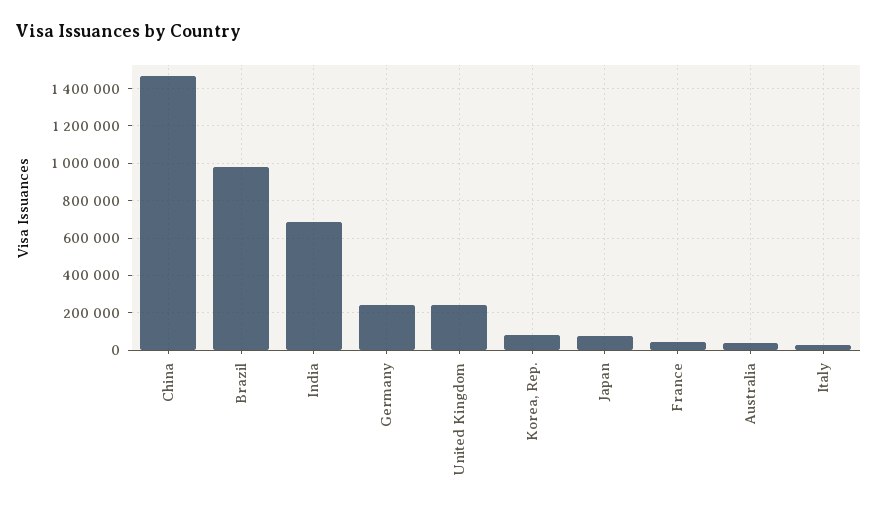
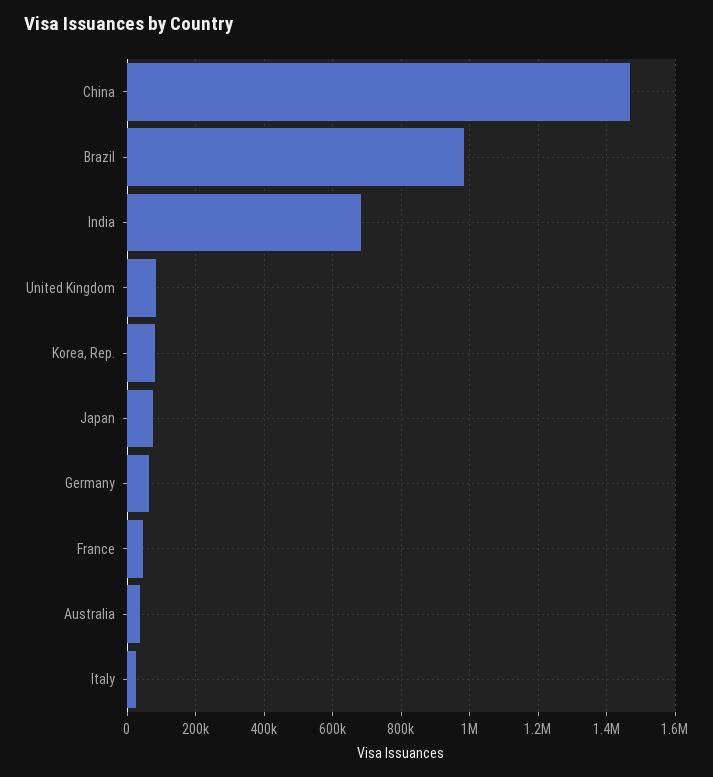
  {
    "China": 1460000,
    "Brazil": 980000,
    "India": 680000,
-   "Germany": 250000,
+   "Germany": 60000,
-   "United Kingdom": 250000,
+   "United Kingdom": 80000,
    "Korea, Rep.": 80000,
    "Japan": 80000,
    "France": 40000,
    "Australia": 40000,
    "Italy": 20000
  }

